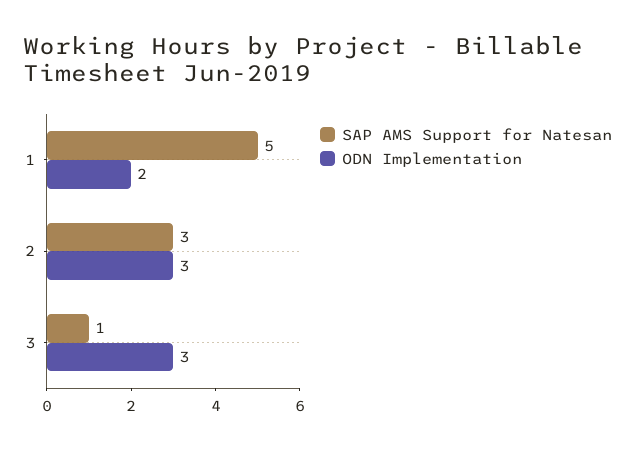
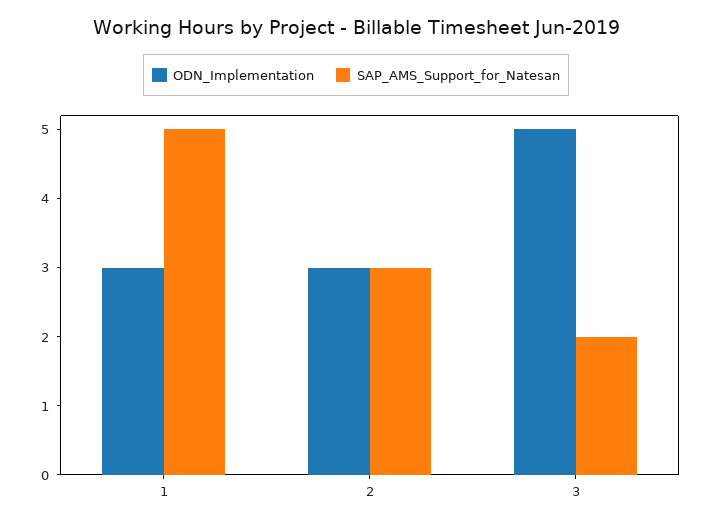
  {
    "SAP AMS Support for Natesan": {
      "1": 5,
      "2": 3,
-     "3": 1
+     "3": 2
    },
    "ODN Implementation": {
-     "1": 2,
+     "1": 3,
      "2": 3,
-     "3": 3
+     "3": 5
    }
  }

